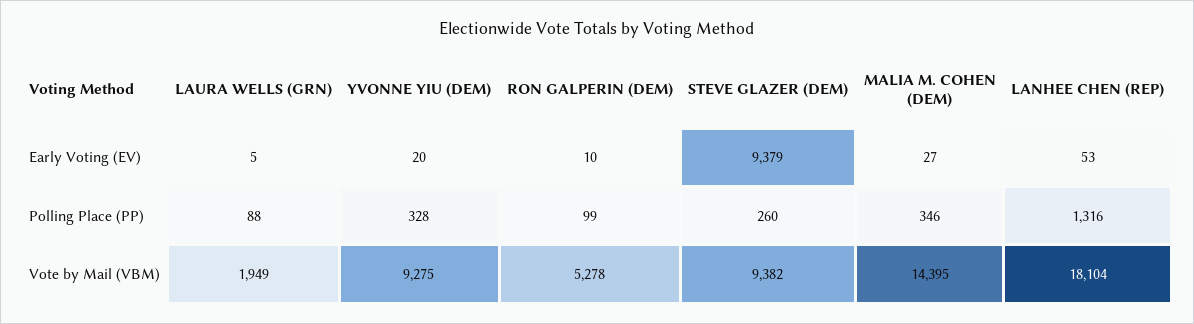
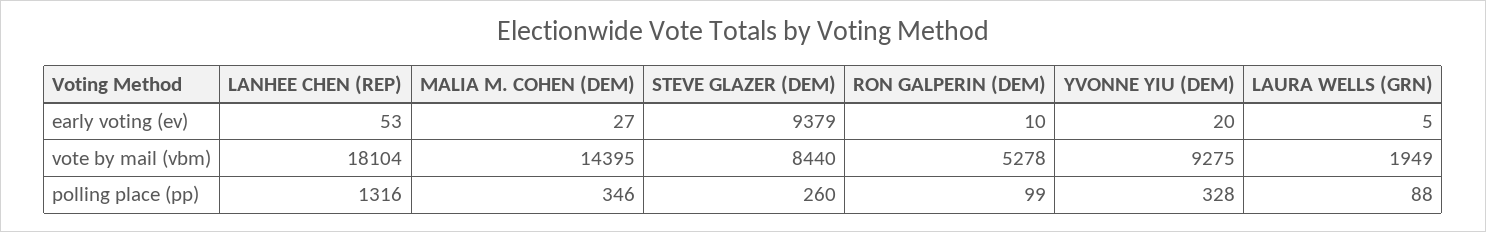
  {
    "LAURA WELLS (GRN)": {
      "Early Voting (EV)": 5,
      "Polling Place (PP)": 88,
      "Vote by Mail (VBM)": 1949
    },
    "YVONNE YIU (DEM)": {
      "Early Voting (EV)": 20,
      "Polling Place (PP)": 328,
      "Vote by Mail (VBM)": 9275
    },
    "RON GALPERIN (DEM)": {
      "Early Voting (EV)": 10,
      "Polling Place (PP)": 99,
      "Vote by Mail (VBM)": 5278
    },
    "STEVE GLAZER (DEM)": {
      "Early Voting (EV)": 9379,
      "Polling Place (PP)": 260,
-     "Vote by Mail (VBM)": 9382
+     "Vote by Mail (VBM)": 8440
    },
    "MALIA M. COHEN (DEM)": {
      "Early Voting (EV)": 27,
      "Polling Place (PP)": 346,
      "Vote by Mail (VBM)": 14395
    },
    "LANHEE CHEN (REP)": {
      "Early Voting (EV)": 53,
      "Polling Place (PP)": 1316,
      "Vote by Mail (VBM)": 18104
    }
  }

